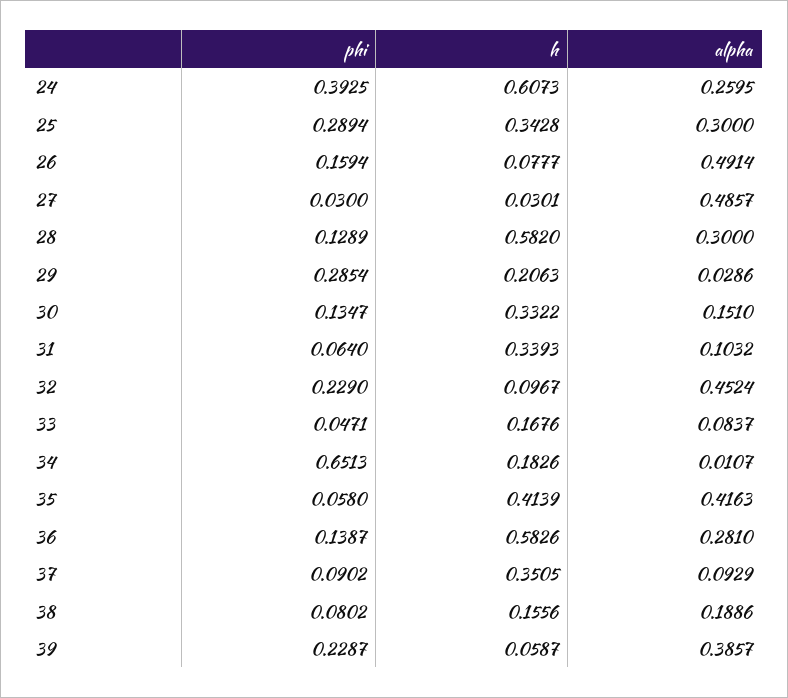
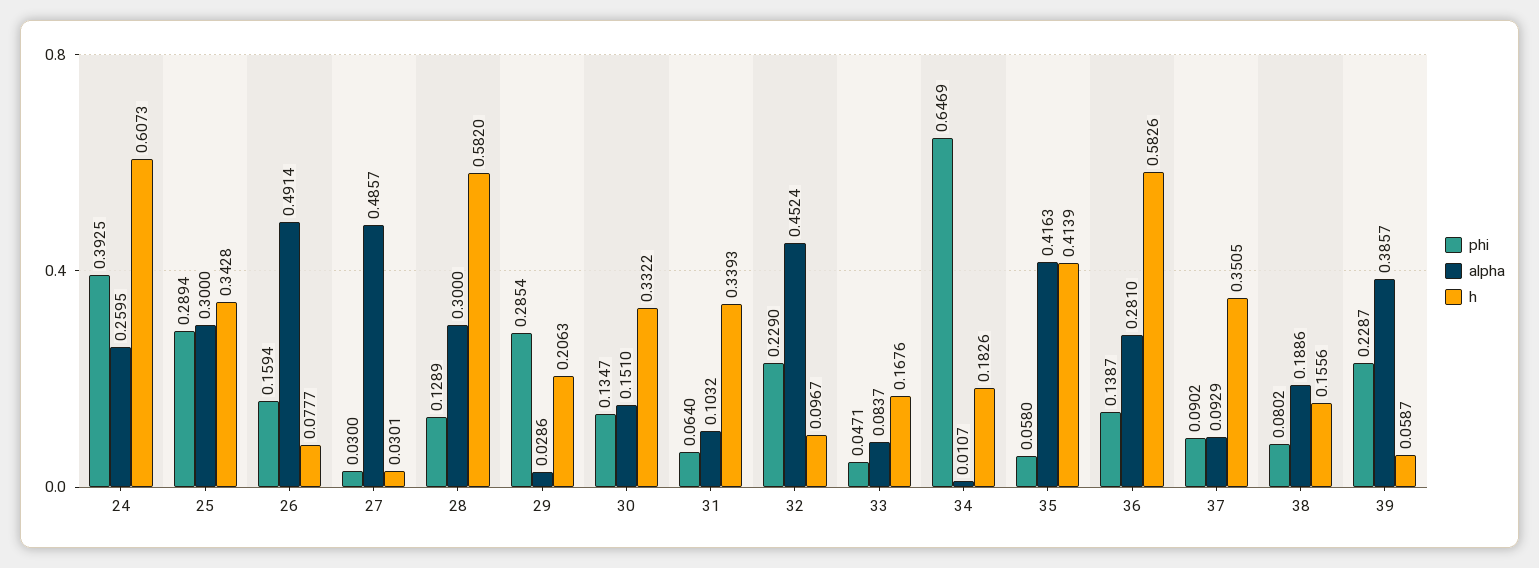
  {
    "phi": {
      "24": 0.3925,
      "25": 0.2894,
      "26": 0.1594,
      "27": 0.03,
      "28": 0.1289,
      "29": 0.2854,
      "30": 0.1347,
      "31": 0.064,
      "32": 0.229,
      "33": 0.0471,
-     "34": 0.6513,
+     "34": 0.6469,
      "35": 0.058,
      "36": 0.1387,
      "37": 0.0902,
      "38": 0.0802,
      "39": 0.2287
    },
    "h": {
      "24": 0.6073,
      "25": 0.3428,
      "26": 0.0777,
      "27": 0.0301,
      "28": 0.582,
      "29": 0.2063,
      "30": 0.3322,
      "31": 0.3393,
      "32": 0.0967,
      "33": 0.1676,
      "34": 0.1826,
      "35": 0.4139,
      "36": 0.5826,
      "37": 0.3505,
      "38": 0.1556,
      "39": 0.0587
    },
    "alpha": {
      "24": 0.2595,
      "25": 0.3,
      "26": 0.4914,
      "27": 0.4857,
      "28": 0.3,
      "29": 0.0286,
      "30": 0.151,
      "31": 0.1032,
      "32": 0.4524,
      "33": 0.0837,
      "34": 0.0107,
      "35": 0.4163,
      "36": 0.281,
      "37": 0.0929,
      "38": 0.1886,
      "39": 0.3857
    }
  }

